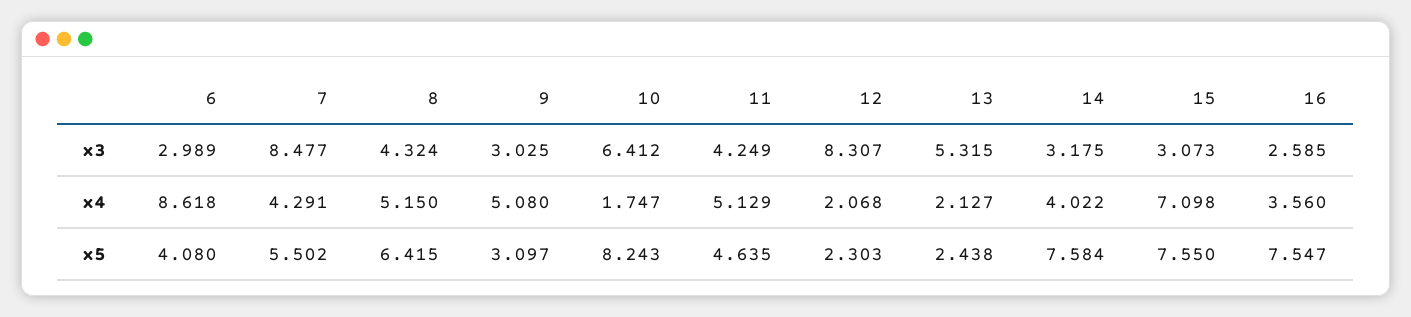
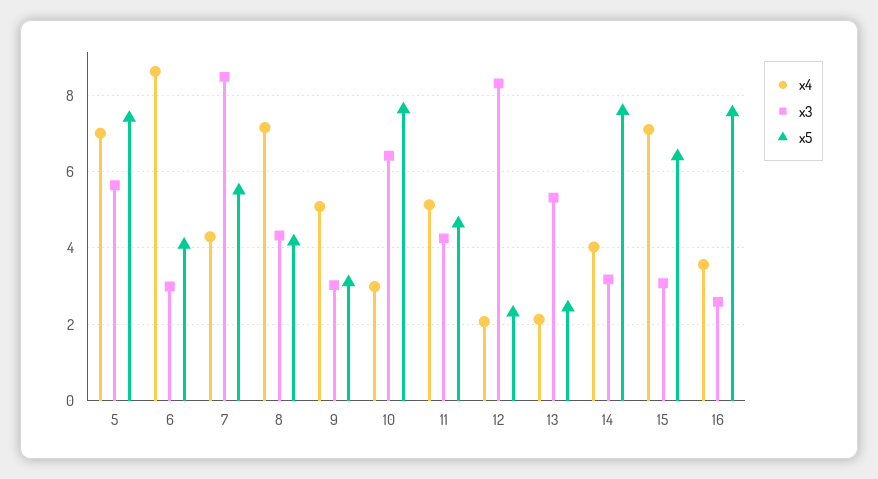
  {
    "x3": {
      "6": 2.989,
      "7": 8.477,
      "8": 4.324,
      "9": 3.025,
      "10": 6.412,
      "11": 4.249,
      "12": 8.307,
      "13": 5.315,
      "14": 3.175,
      "15": 3.073,
-     "16": 2.585
+     "16": 2.585,
+     "5": 5.6
    },
    "x4": {
      "6": 8.618,
      "7": 4.291,
-     "8": 5.15,
+     "8": 7.2,
      "9": 5.08,
-     "10": 1.747,
+     "10": 3,
      "11": 5.129,
      "12": 2.068,
      "13": 2.127,
      "14": 4.022,
      "15": 7.098,
-     "16": 3.56
+     "16": 3.56,
+     "5": 7
    },
    "x5": {
      "6": 4.08,
      "7": 5.502,
-     "8": 6.415,
+     "8": 4.2,
      "9": 3.097,
-     "10": 8.243,
+     "10": 7.6,
      "11": 4.635,
      "12": 2.303,
      "13": 2.438,
      "14": 7.584,
-     "15": 7.55,
+     "15": 6.4,
-     "16": 7.547
+     "16": 7.547,
+     "5": 7.4
    }
  }

